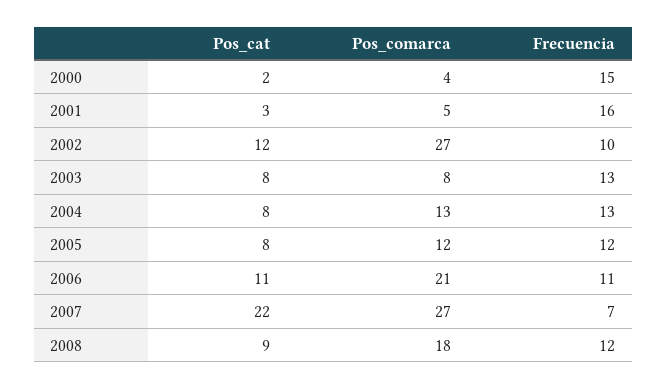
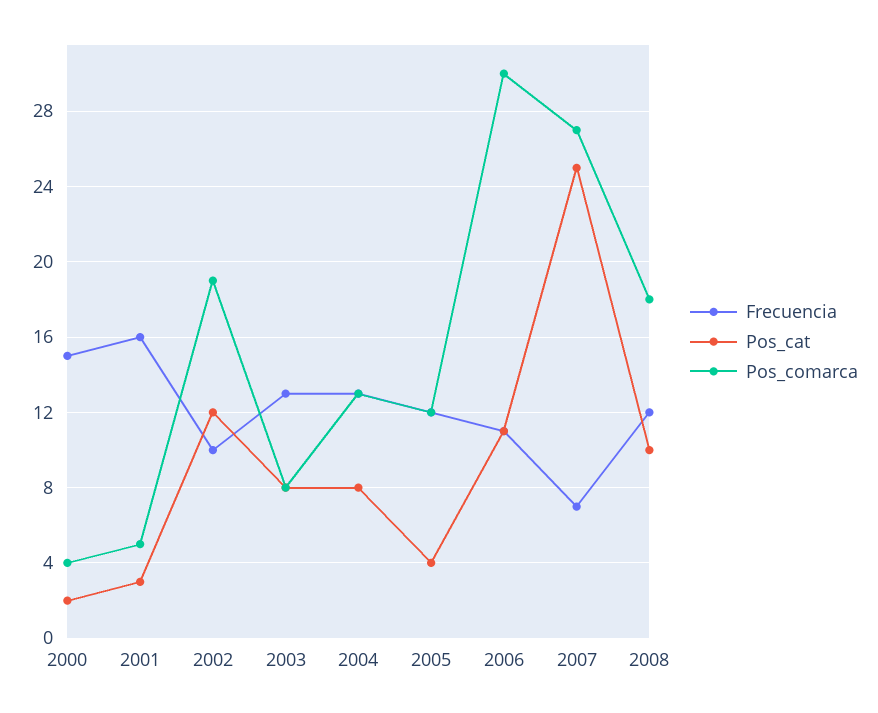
  {
    "Pos_cat": {
      "2000": 2,
      "2001": 3,
      "2002": 12,
      "2003": 8,
      "2004": 8,
-     "2005": 8,
+     "2005": 4,
      "2006": 11,
-     "2007": 22,
+     "2007": 25,
-     "2008": 9
+     "2008": 10
    },
    "Pos_comarca": {
      "2000": 4,
      "2001": 5,
-     "2002": 27,
+     "2002": 19,
      "2003": 8,
      "2004": 13,
      "2005": 12,
-     "2006": 21,
+     "2006": 30,
      "2007": 27,
      "2008": 18
    },
    "Frecuencia": {
      "2000": 15,
      "2001": 16,
      "2002": 10,
      "2003": 13,
      "2004": 13,
      "2005": 12,
      "2006": 11,
      "2007": 7,
      "2008": 12
    }
  }

